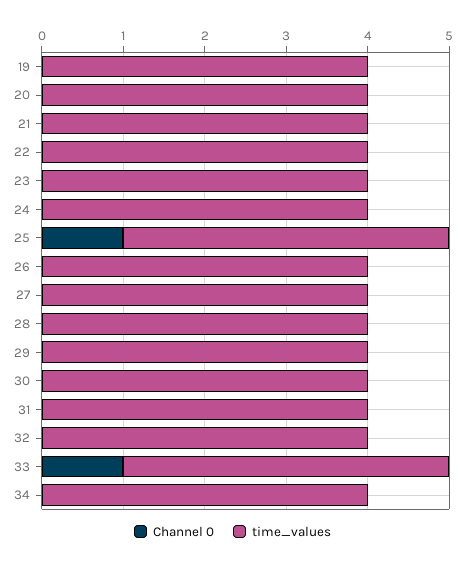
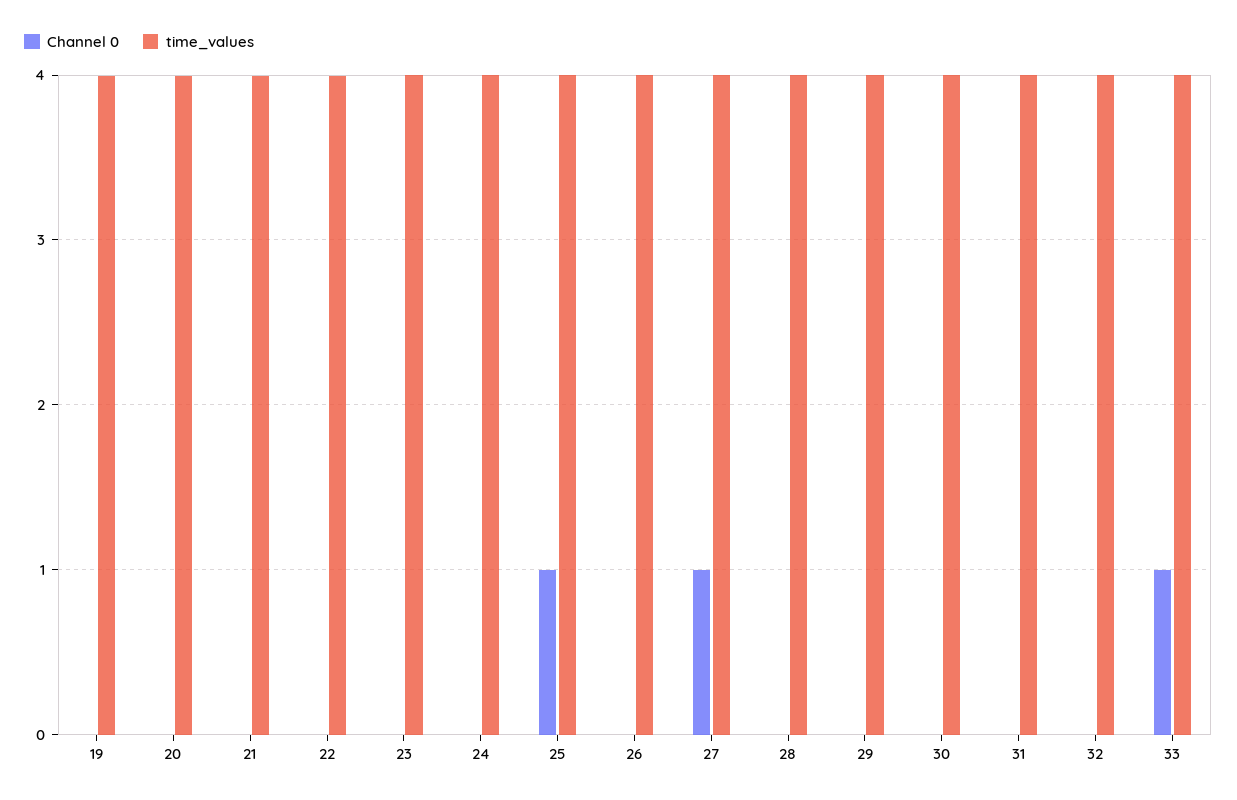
  {
    "Channel 0": {
      "19": 0,
      "20": 0,
      "21": 0,
      "22": 0,
      "23": 0,
      "24": 0,
      "25": 1,
      "26": 0,
-     "27": 0,
+     "27": 1,
      "28": 0,
      "29": 0,
      "30": 0,
      "31": 0,
      "32": 0,
-     "33": 1,
+     "33": 1
-     "34": 0
    },
    "time_values": {
      "19": 4,
      "20": 4,
      "21": 4,
      "22": 4,
      "23": 4,
      "24": 4,
      "25": 4,
      "26": 4,
      "27": 4,
      "28": 4,
      "29": 4,
      "30": 4,
      "31": 4,
      "32": 4,
-     "33": 4,
+     "33": 4
-     "34": 4
    }
  }

